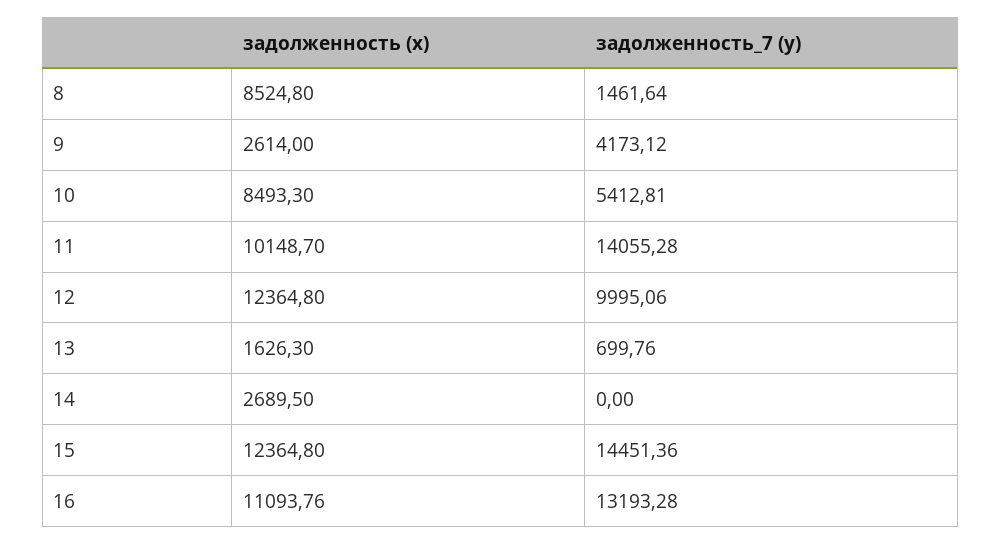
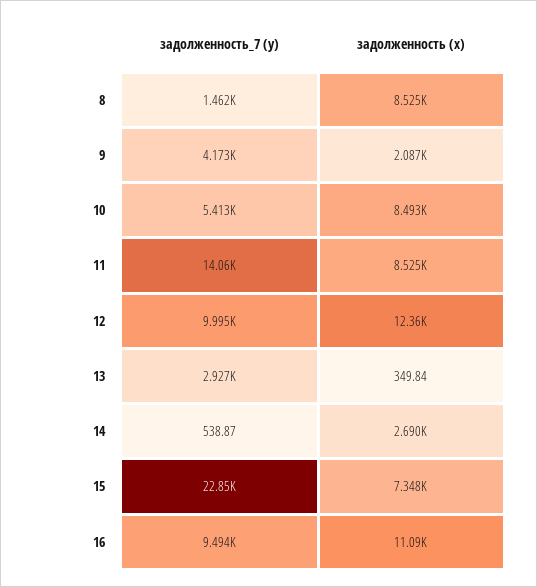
  {
    "задолженность (x)": {
      "8": 8524.8,
-     "9": 2614,
+     "9": 2087,
      "10": 8493.3,
-     "11": 10148.7,
+     "11": 8525,
      "12": 12364.8,
-     "13": 1626.3,
+     "13": 349.84,
      "14": 2689.5,
-     "15": 12364.8,
+     "15": 7348,
      "16": 11093.76
    },
    "задолженность_7 (y)": {
      "8": 1461.64,
      "9": 4173.12,
      "10": 5412.81,
      "11": 14055.28,
      "12": 9995.06,
-     "13": 699.76,
+     "13": 2927,
-     "14": 0,
+     "14": 538.87,
-     "15": 14451.36,
+     "15": 22850,
-     "16": 13193.28
+     "16": 9494
    }
  }

